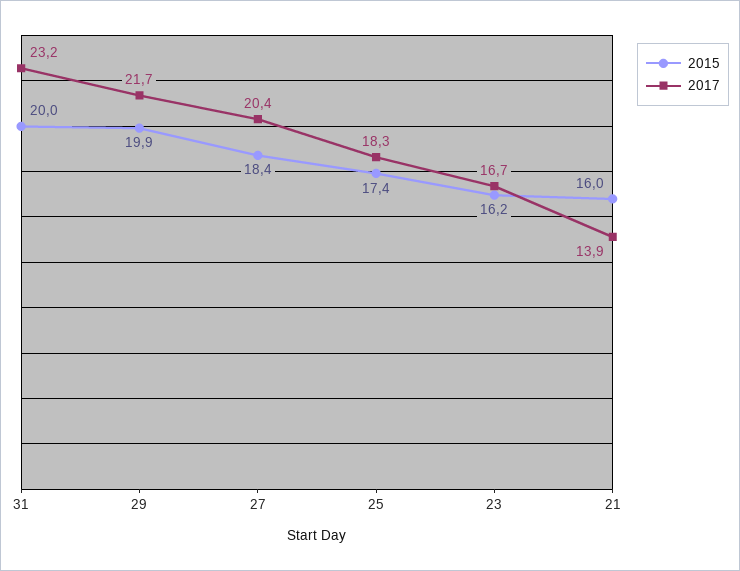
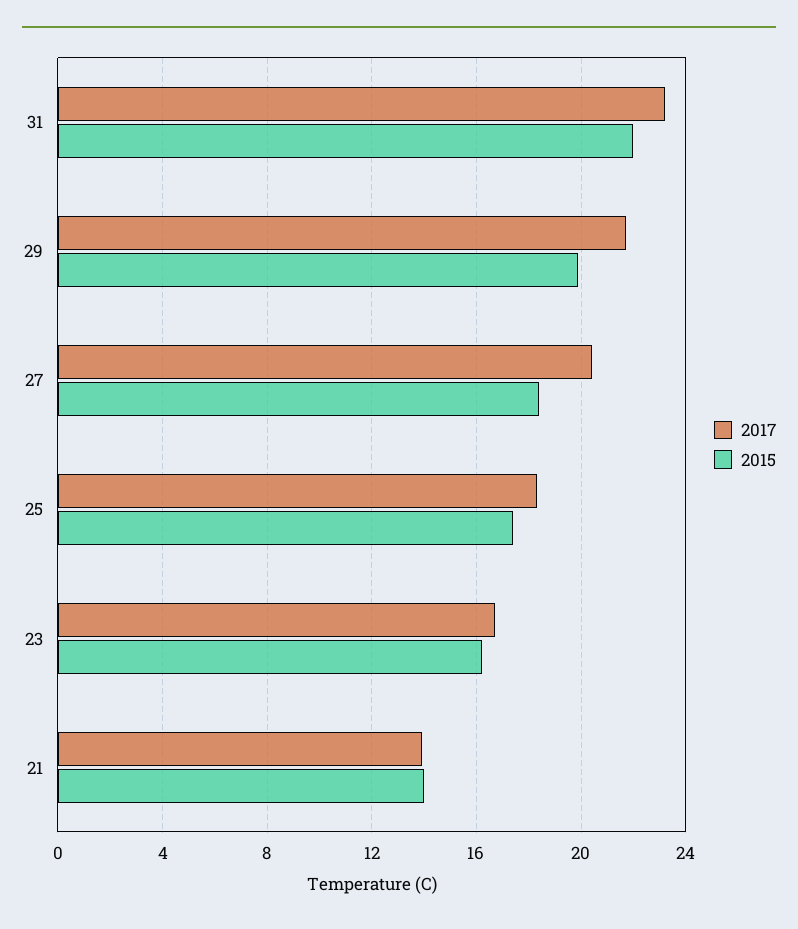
  {
    "2015": {
-     "31": 20,
+     "31": 22,
      "29": 19.9,
      "27": 18.4,
      "25": 17.4,
      "23": 16.2,
-     "21": 16
+     "21": 14
    },
    "2017": {
      "31": 23.2,
      "29": 21.7,
      "27": 20.4,
      "25": 18.3,
      "23": 16.7,
      "21": 13.9
    }
  }

